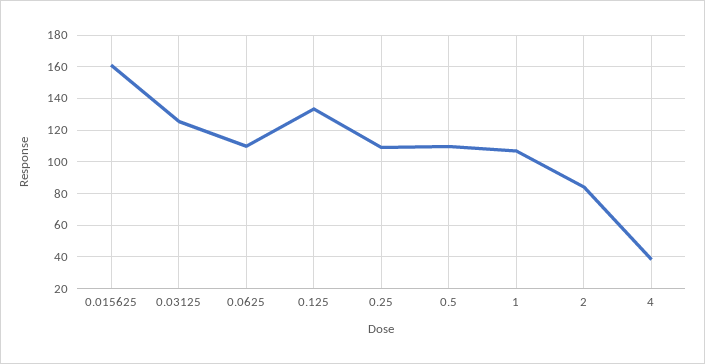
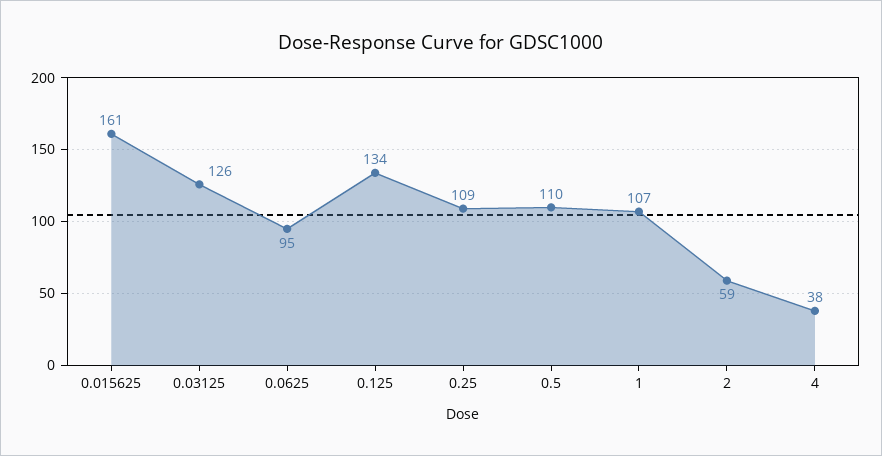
  {
    "0.015625": 161,
    "0.03125": 126,
-   "0.0625": 110,
+   "0.0625": 95,
    "0.125": 134,
    "0.25": 109,
    "0.5": 110,
    "1": 107,
-   "2": 85,
+   "2": 59,
    "4": 38
  }

